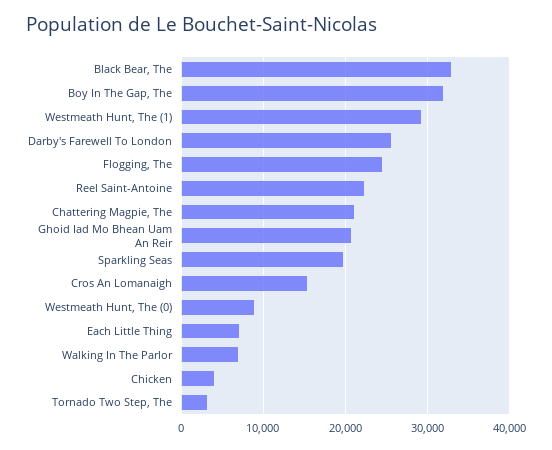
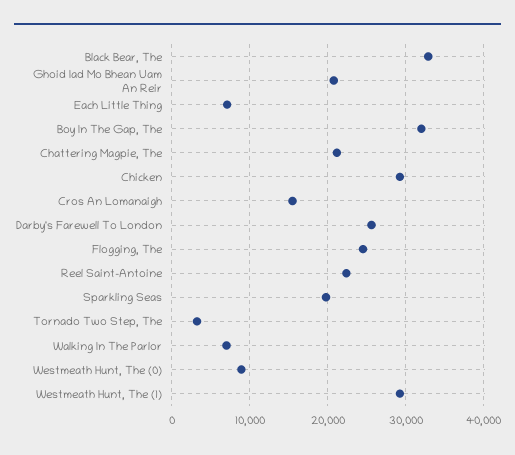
  {
    "Black Bear, The": 33000,
    "Boy In The Gap, The": 32000,
    "Westmeath Hunt, The (1)": 29000,
    "Darby's Farewell To London": 26000,
    "Flogging, The": 25000,
    "Reel Saint-Antoine": 22000,
    "Chattering Magpie, The": 21000,
    "Ghoid Iad Mo Bhean Uam An Reir": 21000,
    "Sparkling Seas": 20000,
    "Cros An Lomanaigh": 15000,
    "Westmeath Hunt, The (0)": 9000,
    "Each Little Thing": 7000,
    "Walking In The Parlor": 7000,
-   "Chicken": 4000,
+   "Chicken": 29000,
    "Tornado Two Step, The": 3000
  }

